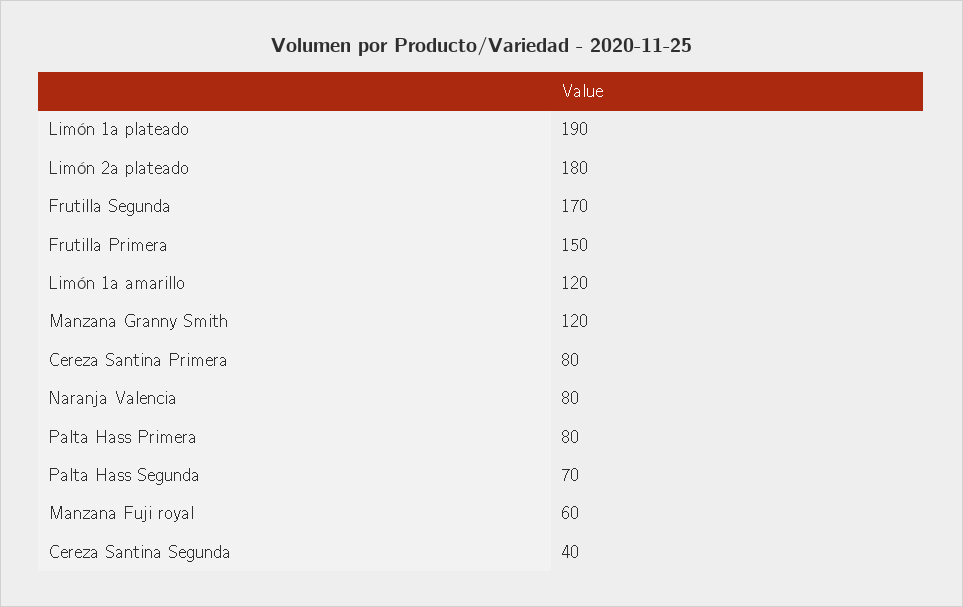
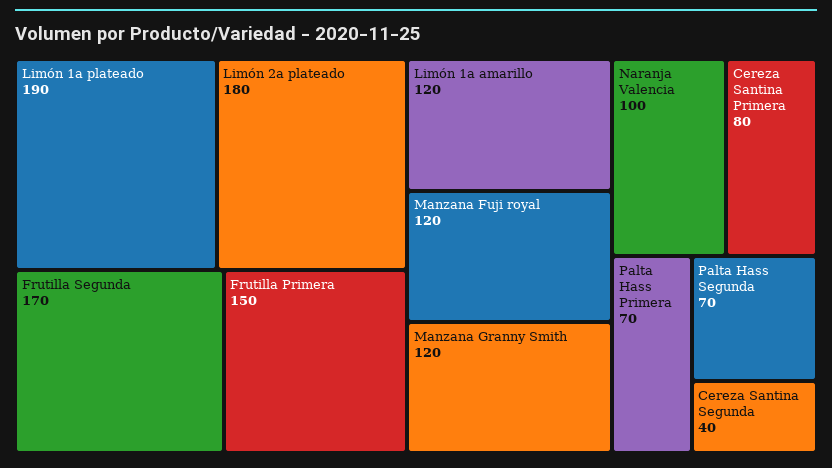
  {
    "Limón 1a plateado": 190,
    "Limón 2a plateado": 180,
    "Frutilla Segunda": 170,
    "Frutilla Primera": 150,
    "Limón 1a amarillo": 120,
    "Manzana Granny Smith": 120,
    "Cereza Santina Primera": 80,
-   "Naranja Valencia": 80,
+   "Naranja Valencia": 100,
-   "Palta Hass Primera": 80,
+   "Palta Hass Primera": 70,
    "Palta Hass Segunda": 70,
-   "Manzana Fuji royal": 60,
+   "Manzana Fuji royal": 120,
    "Cereza Santina Segunda": 40
  }

